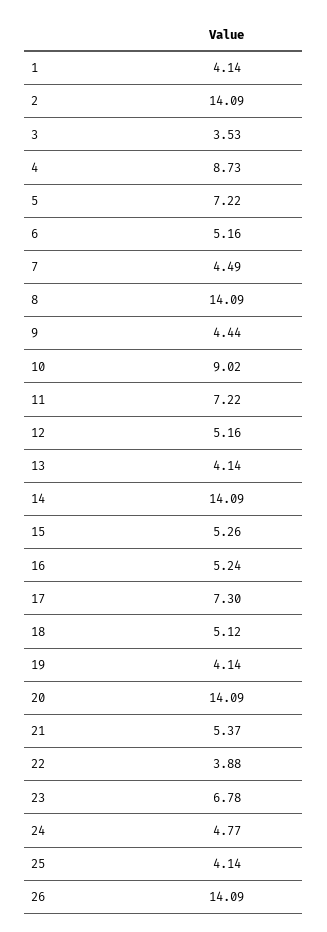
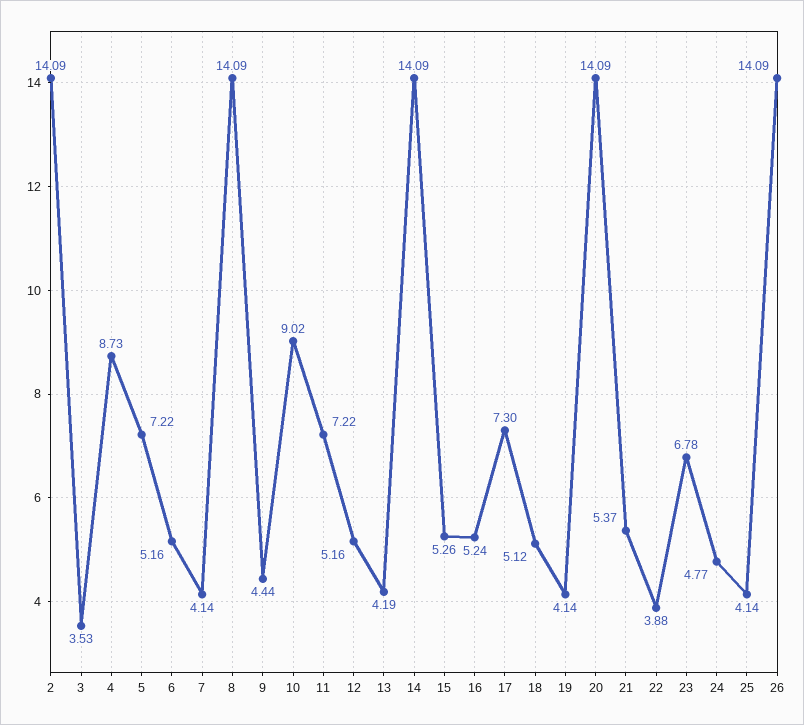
  {
-   "1": 4.14,
    "2": 14.09,
    "3": 3.53,
    "4": 8.73,
    "5": 7.22,
    "6": 5.16,
-   "7": 4.49,
+   "7": 4.14,
    "8": 14.09,
    "9": 4.44,
    "10": 9.02,
    "11": 7.22,
    "12": 5.16,
-   "13": 4.14,
+   "13": 4.19,
    "14": 14.09,
    "15": 5.26,
    "16": 5.24,
    "17": 7.3,
    "18": 5.12,
    "19": 4.14,
    "20": 14.09,
    "21": 5.37,
    "22": 3.88,
    "23": 6.78,
    "24": 4.77,
    "25": 4.14,
    "26": 14.09
  }

